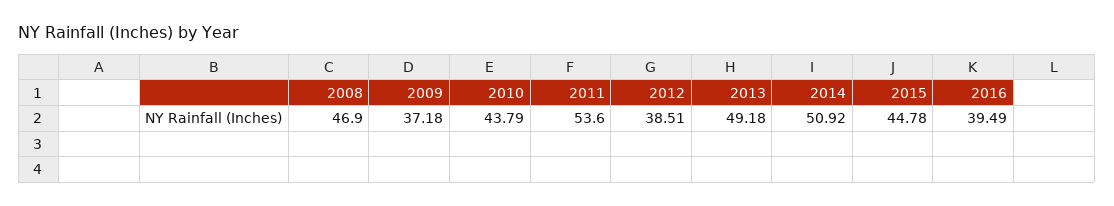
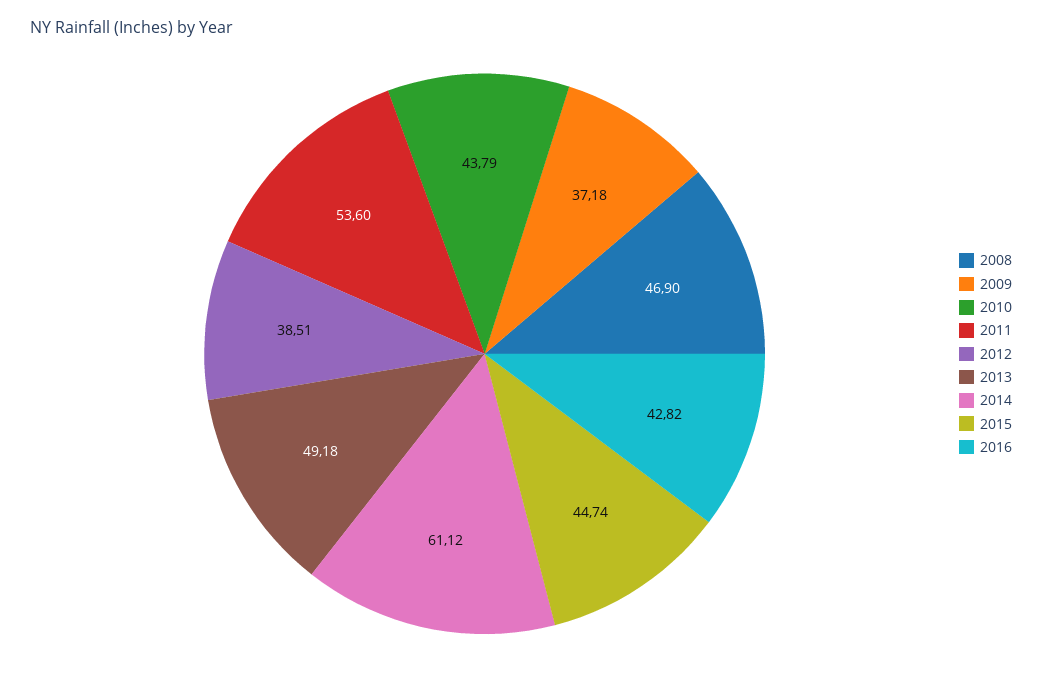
  {
    "2008": 46.9,
    "2009": 37.18,
    "2010": 43.79,
    "2011": 53.6,
    "2012": 38.51,
    "2013": 49.18,
-   "2014": 50.92,
+   "2014": 61.12,
-   "2015": 44.78,
+   "2015": 44.74,
-   "2016": 39.49
+   "2016": 42.82
  }

